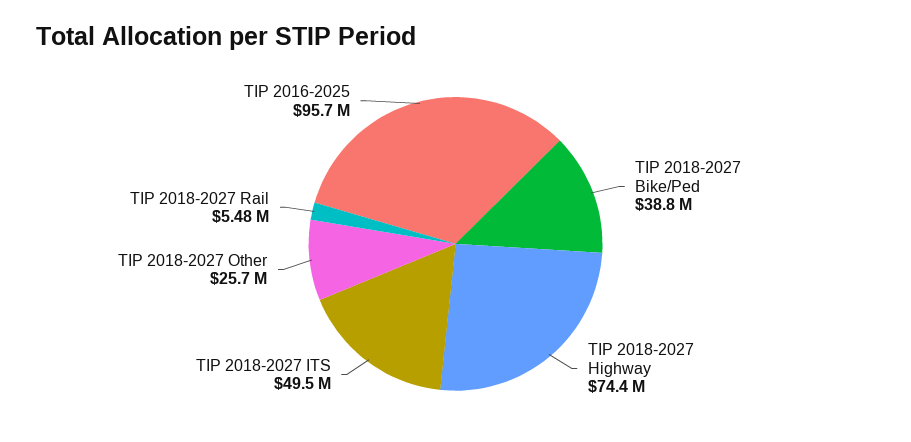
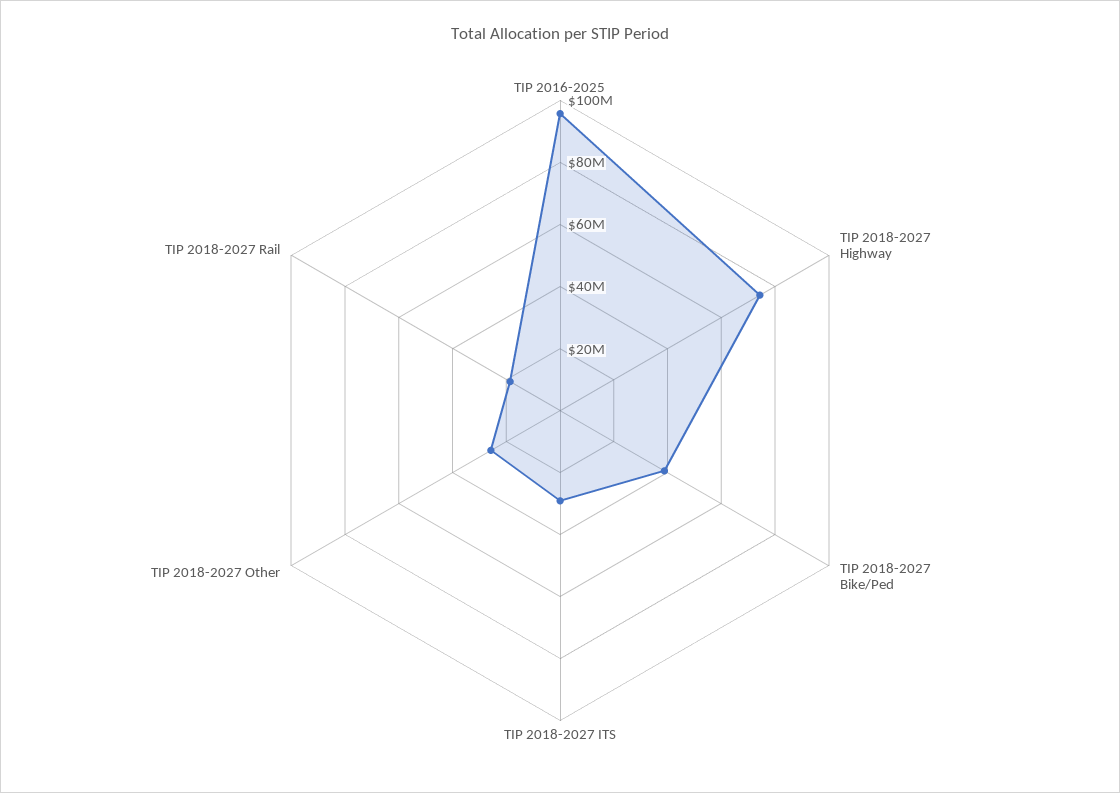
  {
    "TIP 2018-2027 Bike/Ped": 38800000,
    "TIP 2018-2027 Highway": 74400000,
-   "TIP 2018-2027 ITS": 49500000,
+   "TIP 2018-2027 ITS": 30000000,
    "TIP 2018-2027 Other": 25700000,
-   "TIP 2018-2027 Rail": 5480000,
+   "TIP 2018-2027 Rail": 20000000,
    "TIP 2016-2025": 95700000
  }

